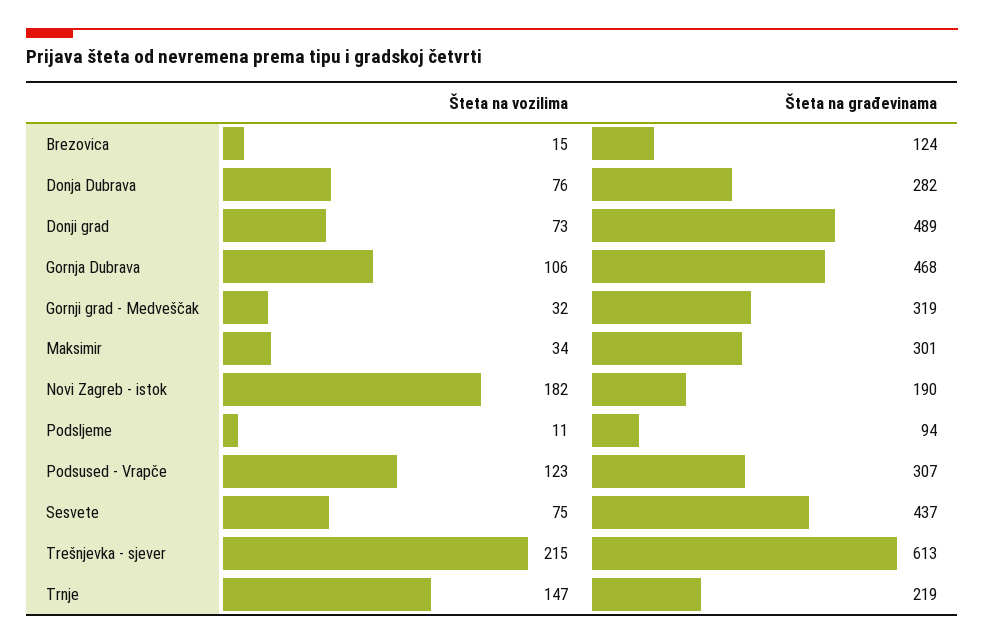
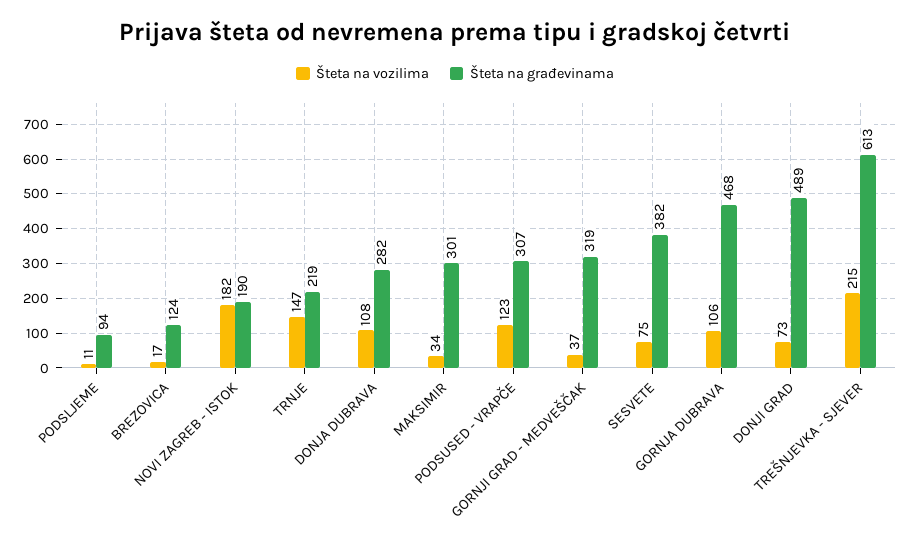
  {
    "Šteta na vozilima": {
-     "Brezovica": 15,
+     "Brezovica": 17,
-     "Donja Dubrava": 76,
+     "Donja Dubrava": 108,
      "Donji grad": 73,
      "Gornja Dubrava": 106,
-     "Gornji grad - Medveščak": 32,
+     "Gornji grad - Medveščak": 37,
      "Maksimir": 34,
      "Novi Zagreb - istok": 182,
      "Podsljeme": 11,
      "Podsused - Vrapče": 123,
      "Sesvete": 75,
      "Trešnjevka - sjever": 215,
      "Trnje": 147
    },
    "Šteta na građevinama": {
      "Brezovica": 124,
      "Donja Dubrava": 282,
      "Donji grad": 489,
      "Gornja Dubrava": 468,
      "Gornji grad - Medveščak": 319,
      "Maksimir": 301,
      "Novi Zagreb - istok": 190,
      "Podsljeme": 94,
      "Podsused - Vrapče": 307,
-     "Sesvete": 437,
+     "Sesvete": 382,
      "Trešnjevka - sjever": 613,
      "Trnje": 219
    }
  }

